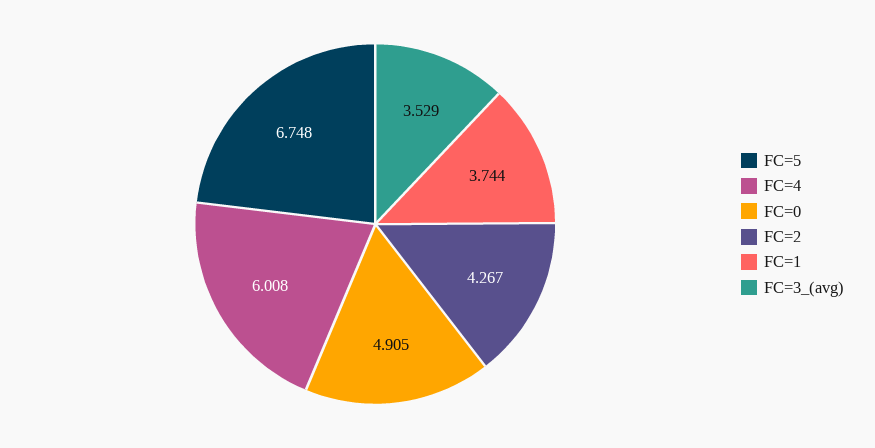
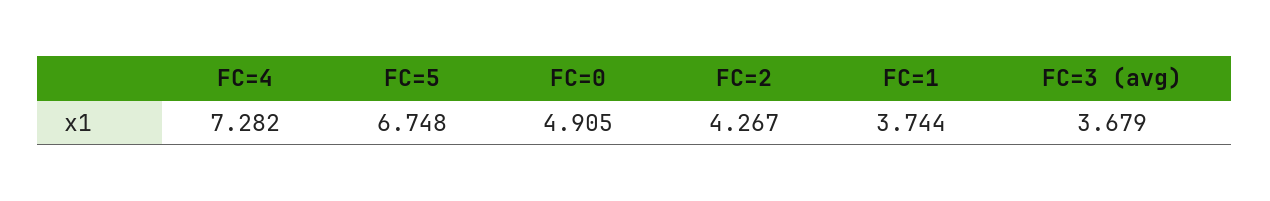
  {
    "FC=5": 6.748,
-   "FC=4": 6.008,
+   "FC=4": 7.282,
    "FC=0": 4.905,
    "FC=2": 4.267,
    "FC=1": 3.744,
-   "FC=3_(avg)": 3.529
+   "FC=3_(avg)": 3.679
  }

